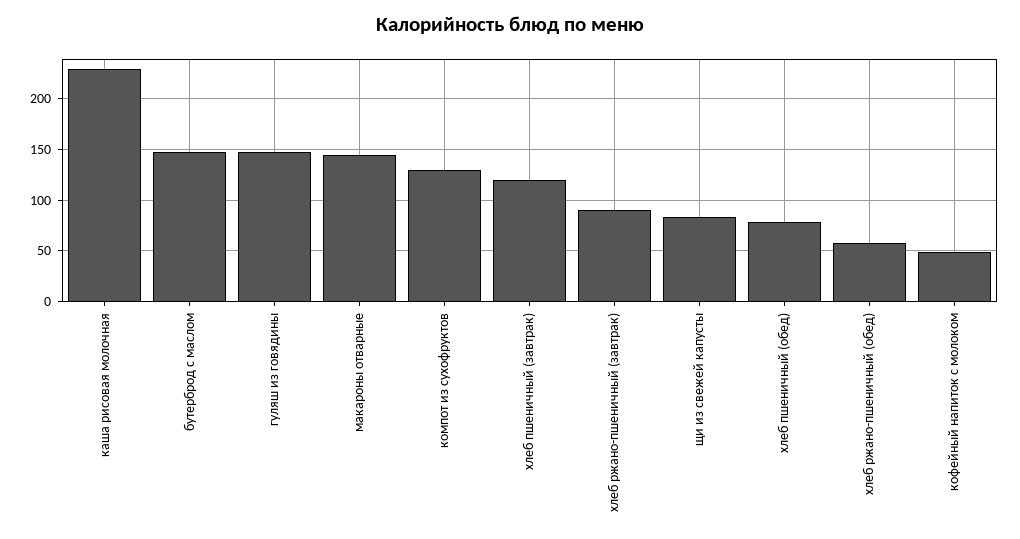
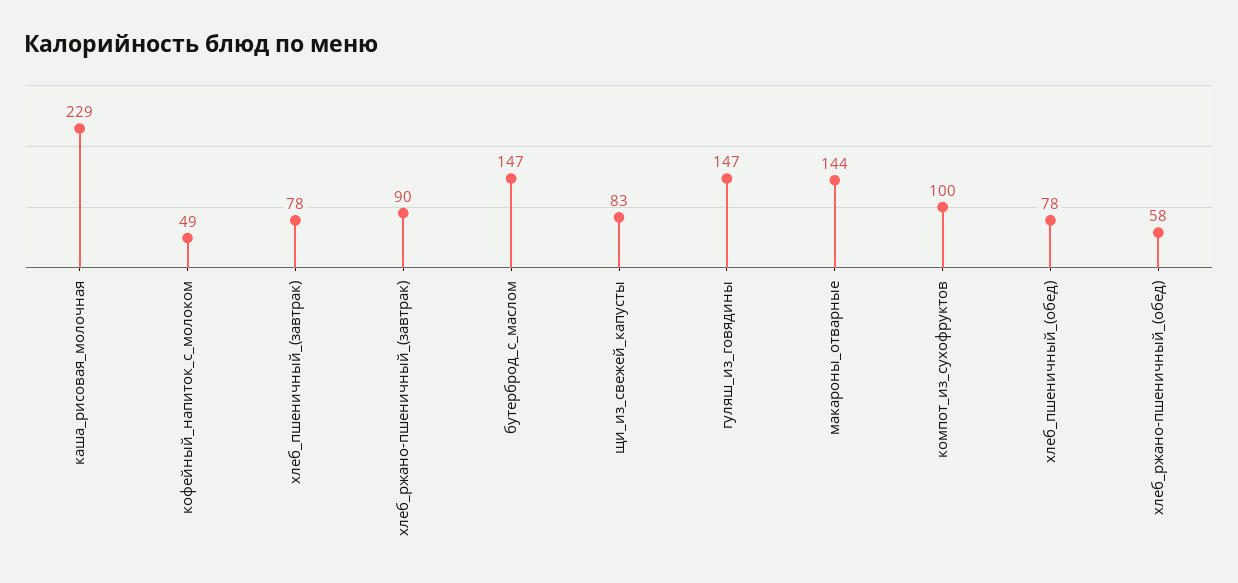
  {
    "каша рисовая молочная": 229,
    "бутерброд с маслом": 147,
    "гуляш из говядины": 147,
    "макароны отварные": 144,
-   "компот из сухофруктов": 130,
+   "компот из сухофруктов": 100,
-   "хлеб пшеничный (завтрак)": 120,
+   "хлеб пшеничный (завтрак)": 78,
    "хлеб ржано-пшеничный (завтрак)": 90,
    "щи из свежей капусты": 83,
    "хлеб пшеничный (обед)": 78,
    "хлеб ржано-пшеничный (обед)": 58,
    "кофейный напиток с молоком": 49
  }

